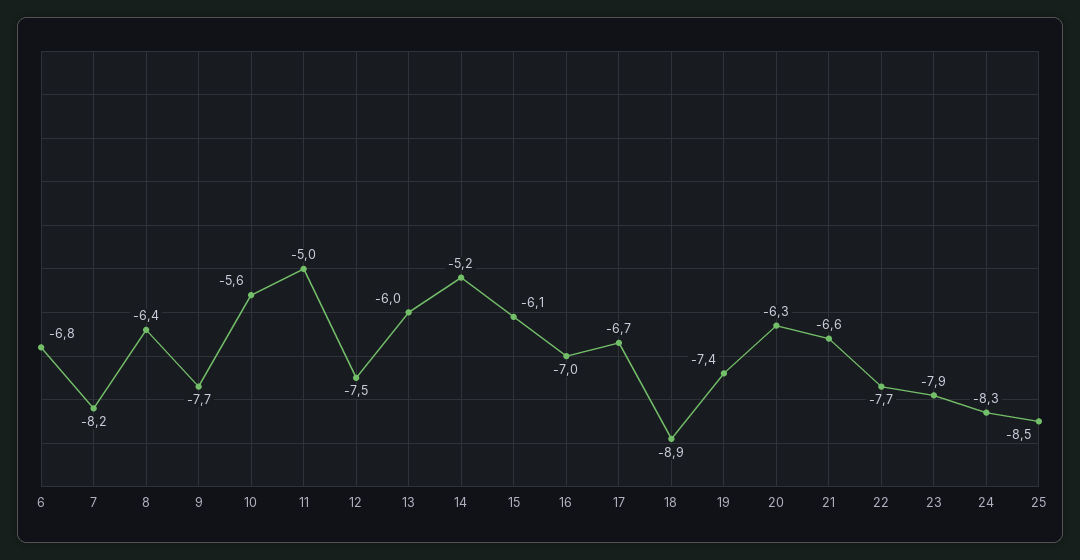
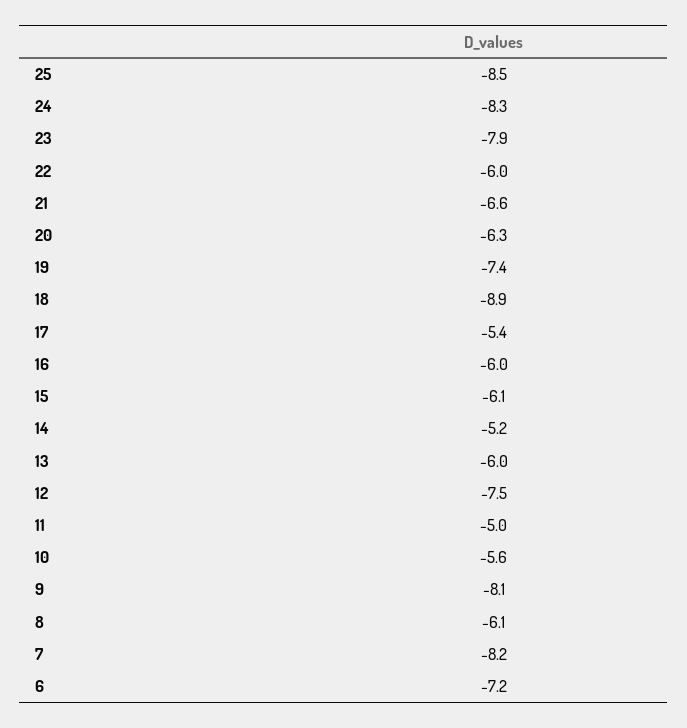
  {
-   "6": -6.8,
+   "6": -7.2,
    "7": -8.2,
-   "8": -6.4,
+   "8": -6.1,
-   "9": -7.7,
+   "9": -8.1,
    "10": -5.6,
    "11": -5,
    "12": -7.5,
    "13": -6,
    "14": -5.2,
    "15": -6.1,
-   "16": -7,
+   "16": -6,
-   "17": -6.7,
+   "17": -5.4,
    "18": -8.9,
    "19": -7.4,
    "20": -6.3,
    "21": -6.6,
-   "22": -7.7,
+   "22": -6,
    "23": -7.9,
    "24": -8.3,
    "25": -8.5
  }

